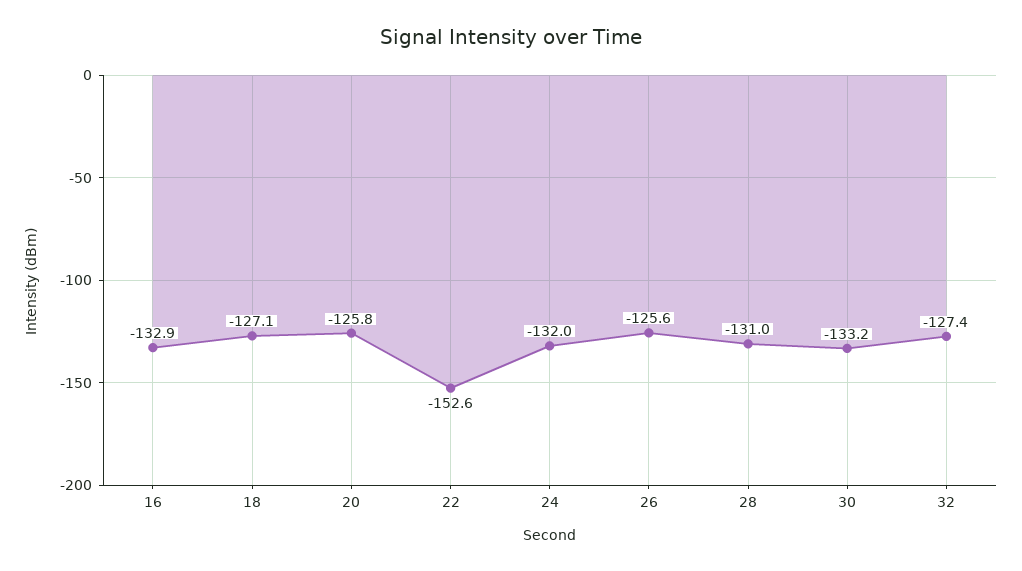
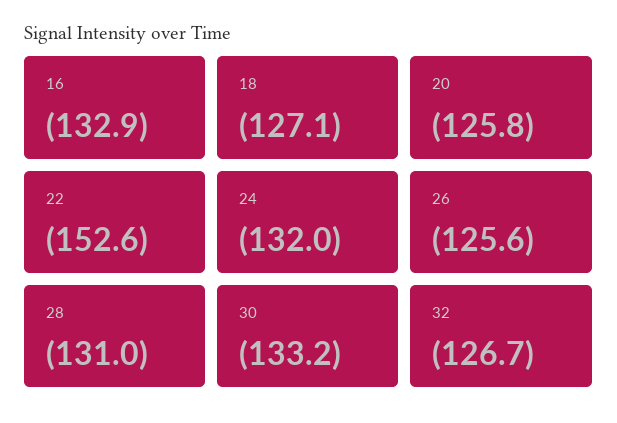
  {
    "16": -132.9,
    "18": -127.1,
    "20": -125.8,
    "22": -152.6,
    "24": -132,
    "26": -125.6,
    "28": -131,
    "30": -133.2,
-   "32": -127.4
+   "32": -126.7
  }

